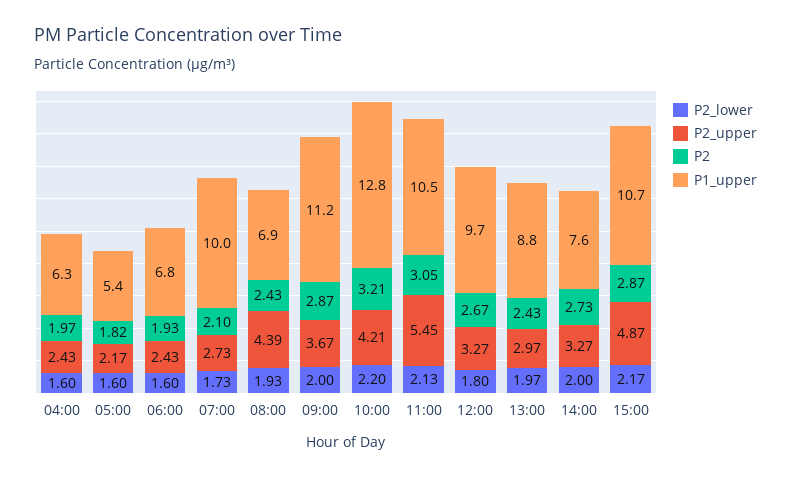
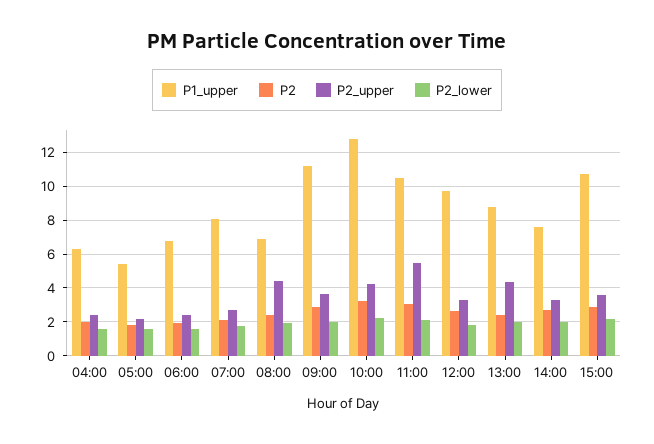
  {
    "P2_lower": {
      "04:00": 1.6,
      "05:00": 1.6,
      "06:00": 1.6,
      "07:00": 1.73,
      "08:00": 1.93,
      "09:00": 2,
      "10:00": 2.2,
      "11:00": 2.13,
      "12:00": 1.8,
      "13:00": 1.97,
      "14:00": 2,
      "15:00": 2.17
    },
    "P2_upper": {
      "04:00": 2.43,
      "05:00": 2.17,
      "06:00": 2.43,
      "07:00": 2.73,
      "08:00": 4.39,
      "09:00": 3.67,
      "10:00": 4.21,
      "11:00": 5.45,
      "12:00": 3.27,
-     "13:00": 2.97,
+     "13:00": 4.5,
      "14:00": 3.27,
-     "15:00": 4.87
+     "15:00": 3.5
    },
    "P2": {
      "04:00": 1.97,
      "05:00": 1.82,
      "06:00": 1.93,
      "07:00": 2.1,
      "08:00": 2.43,
      "09:00": 2.87,
      "10:00": 3.21,
      "11:00": 3.05,
      "12:00": 2.67,
      "13:00": 2.43,
      "14:00": 2.73,
      "15:00": 2.87
    },
    "P1_upper": {
      "04:00": 6.3,
      "05:00": 5.4,
      "06:00": 6.8,
-     "07:00": 10,
+     "07:00": 8,
      "08:00": 6.9,
      "09:00": 11.2,
      "10:00": 12.8,
      "11:00": 10.5,
      "12:00": 9.7,
      "13:00": 8.8,
      "14:00": 7.6,
      "15:00": 10.7
    }
  }

